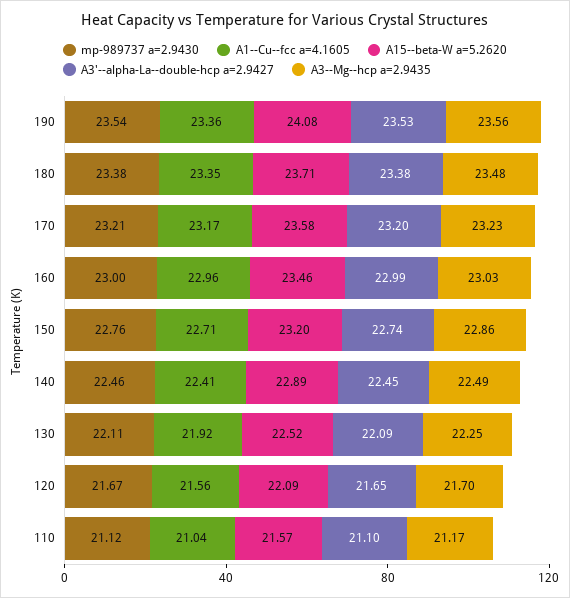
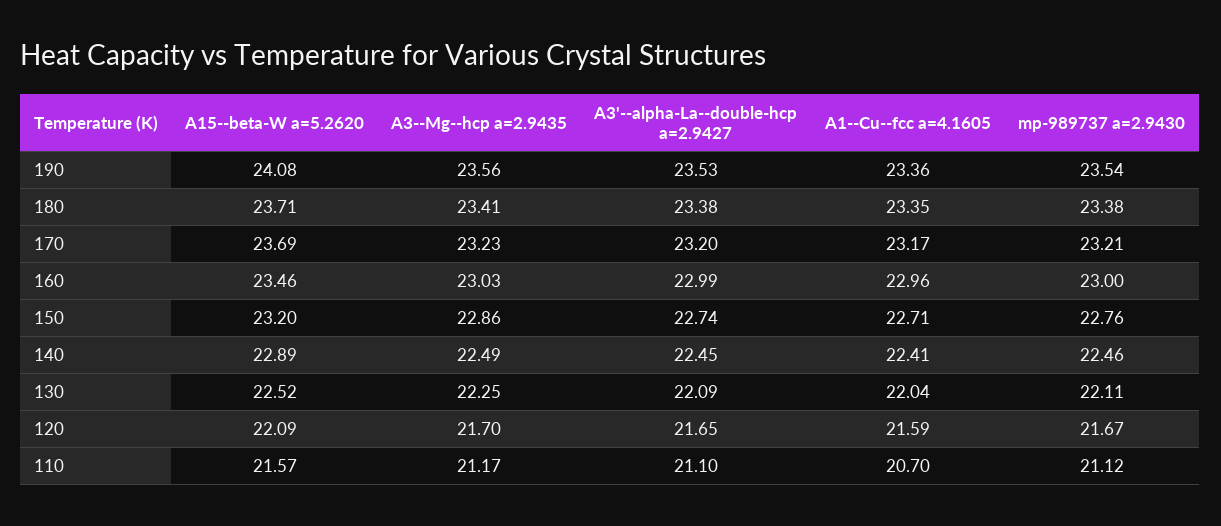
  {
    "mp-989737 a=2.9430": {
      "190": 23.54,
      "180": 23.38,
      "170": 23.21,
      "160": 23,
      "150": 22.76,
      "140": 22.46,
      "130": 22.11,
      "120": 21.67,
      "110": 21.12
    },
    "A1--Cu--fcc a=4.1605": {
      "190": 23.36,
      "180": 23.35,
      "170": 23.17,
      "160": 22.96,
      "150": 22.71,
      "140": 22.41,
-     "130": 21.92,
+     "130": 22.04,
-     "120": 21.56,
+     "120": 21.59,
-     "110": 21.04
+     "110": 20.7
    },
    "A15--beta-W a=5.2620": {
      "190": 24.08,
      "180": 23.71,
-     "170": 23.58,
+     "170": 23.69,
      "160": 23.46,
      "150": 23.2,
      "140": 22.89,
      "130": 22.52,
      "120": 22.09,
      "110": 21.57
    },
    "A3'--alpha-La--double-hcp a=2.9427": {
      "190": 23.53,
      "180": 23.38,
      "170": 23.2,
      "160": 22.99,
      "150": 22.74,
      "140": 22.45,
      "130": 22.09,
      "120": 21.65,
      "110": 21.1
    },
    "A3--Mg--hcp a=2.9435": {
      "190": 23.56,
-     "180": 23.48,
+     "180": 23.41,
      "170": 23.23,
      "160": 23.03,
      "150": 22.86,
      "140": 22.49,
      "130": 22.25,
      "120": 21.7,
      "110": 21.17
    }
  }

